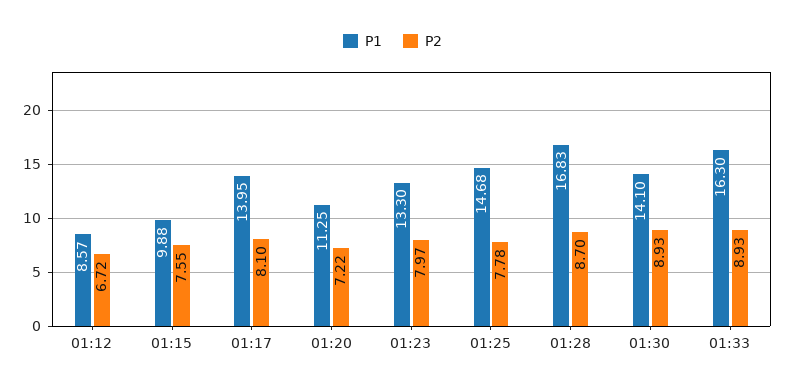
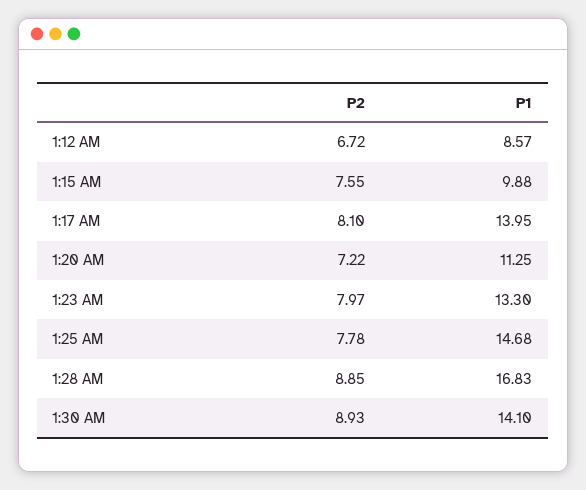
  {
    "P1": {
      "01:12": 8.57,
      "01:15": 9.88,
      "01:17": 13.95,
      "01:20": 11.25,
      "01:23": 13.3,
      "01:25": 14.68,
      "01:28": 16.83,
-     "01:30": 14.1,
+     "01:30": 14.1
-     "01:33": 16.3
    },
    "P2": {
      "01:12": 6.72,
      "01:15": 7.55,
      "01:17": 8.1,
      "01:20": 7.22,
      "01:23": 7.97,
      "01:25": 7.78,
-     "01:28": 8.7,
+     "01:28": 8.85,
-     "01:30": 8.93,
+     "01:30": 8.93
-     "01:33": 8.93
    }
  }

